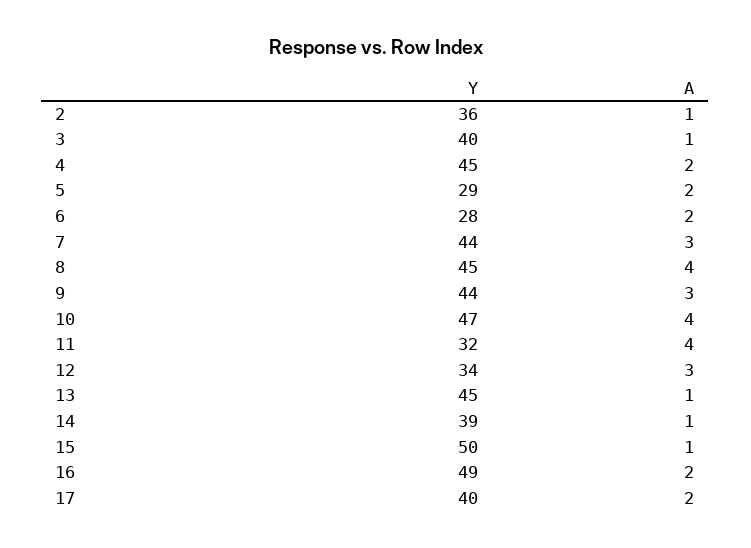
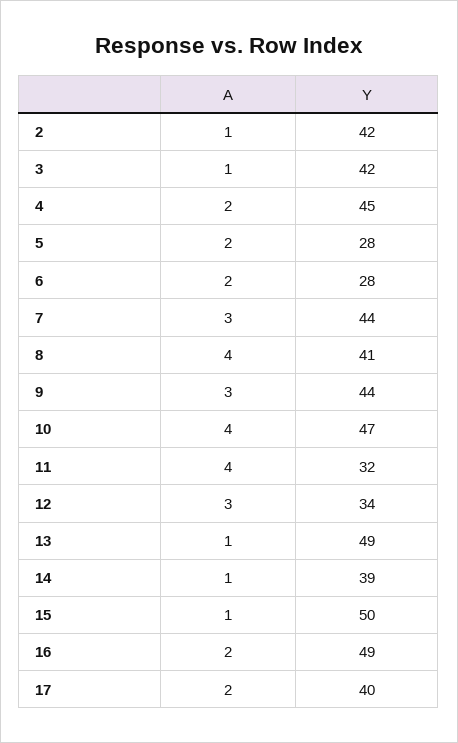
  {
    "Y": {
-     "2": 36,
+     "2": 42,
-     "3": 40,
+     "3": 42,
      "4": 45,
-     "5": 29,
+     "5": 28,
      "6": 28,
      "7": 44,
-     "8": 45,
+     "8": 41,
      "9": 44,
      "10": 47,
      "11": 32,
      "12": 34,
-     "13": 45,
+     "13": 49,
      "14": 39,
      "15": 50,
      "16": 49,
      "17": 40
    },
    "A": {
      "2": 1,
      "3": 1,
      "4": 2,
      "5": 2,
      "6": 2,
      "7": 3,
      "8": 4,
      "9": 3,
      "10": 4,
      "11": 4,
      "12": 3,
      "13": 1,
      "14": 1,
      "15": 1,
      "16": 2,
      "17": 2
    }
  }

